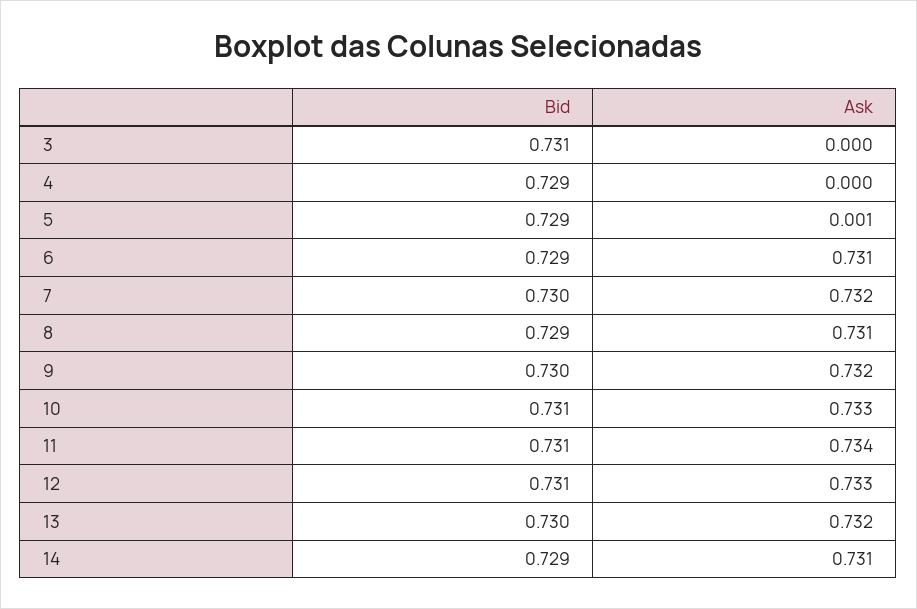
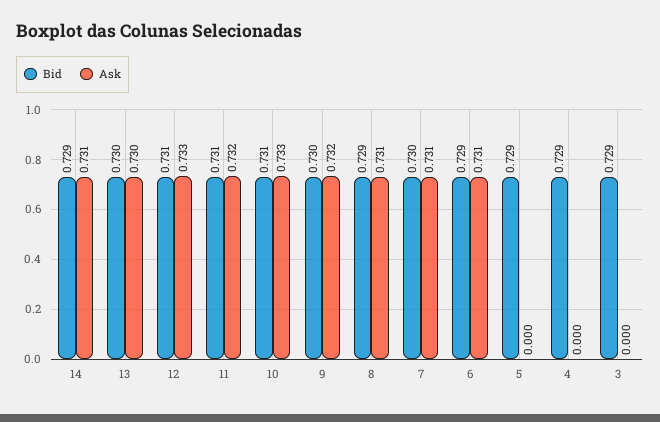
  {
    "Bid": {
-     "3": 0.731,
+     "3": 0.729,
      "4": 0.729,
      "5": 0.729,
      "6": 0.729,
      "7": 0.73,
      "8": 0.729,
      "9": 0.73,
      "10": 0.731,
      "11": 0.731,
      "12": 0.731,
      "13": 0.73,
      "14": 0.729
    },
    "Ask": {
      "3": 0,
      "4": 0,
-     "5": 0.001,
+     "5": 0,
      "6": 0.731,
-     "7": 0.732,
+     "7": 0.731,
      "8": 0.731,
      "9": 0.732,
      "10": 0.733,
-     "11": 0.734,
+     "11": 0.732,
      "12": 0.733,
-     "13": 0.732,
+     "13": 0.73,
      "14": 0.731
    }
  }

